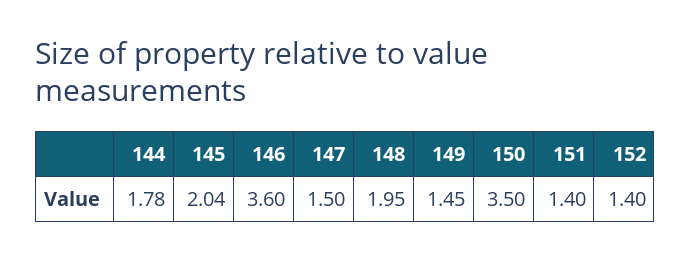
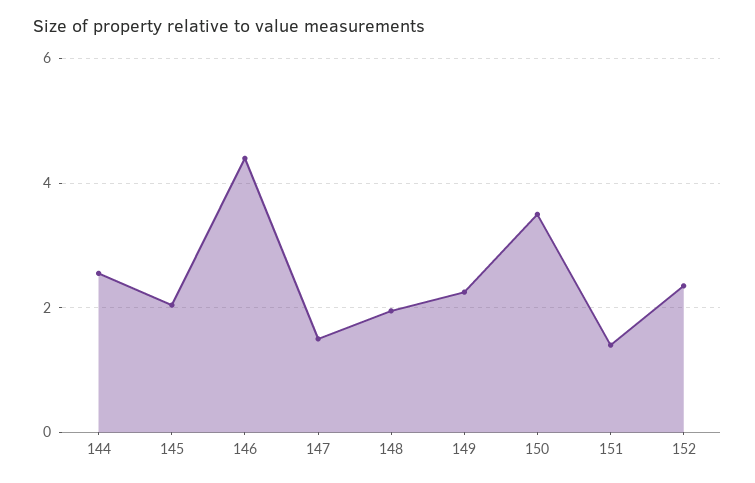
  {
-   "144": 1.78,
+   "144": 2.6,
    "145": 2.04,
-   "146": 3.6,
+   "146": 4.4,
    "147": 1.5,
    "148": 1.95,
-   "149": 1.45,
+   "149": 2.2,
    "150": 3.5,
    "151": 1.4,
-   "152": 1.4
+   "152": 2.4
  }

